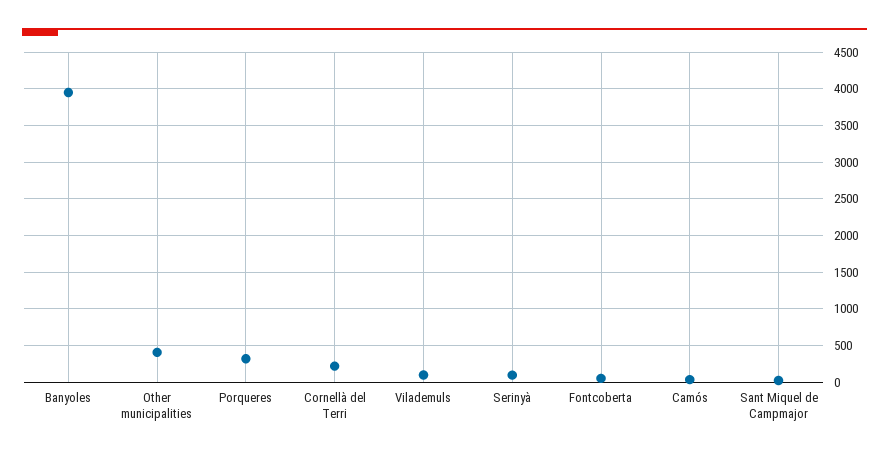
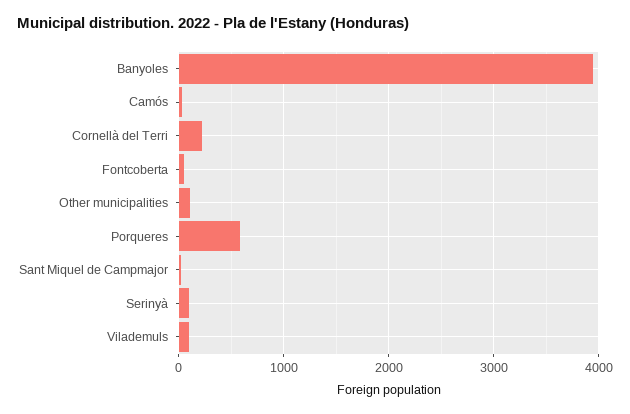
  {
    "Banyoles": 3900,
-   "Other municipalities": 400,
+   "Other municipalities": 100,
-   "Porqueres": 300,
+   "Porqueres": 600,
    "Cornellà del Terri": 200,
    "Vilademuls": 100,
    "Serinyà": 100,
    "Fontcoberta": 100,
    "Camós": 0,
    "Sant Miquel de Campmajor": 0
  }

